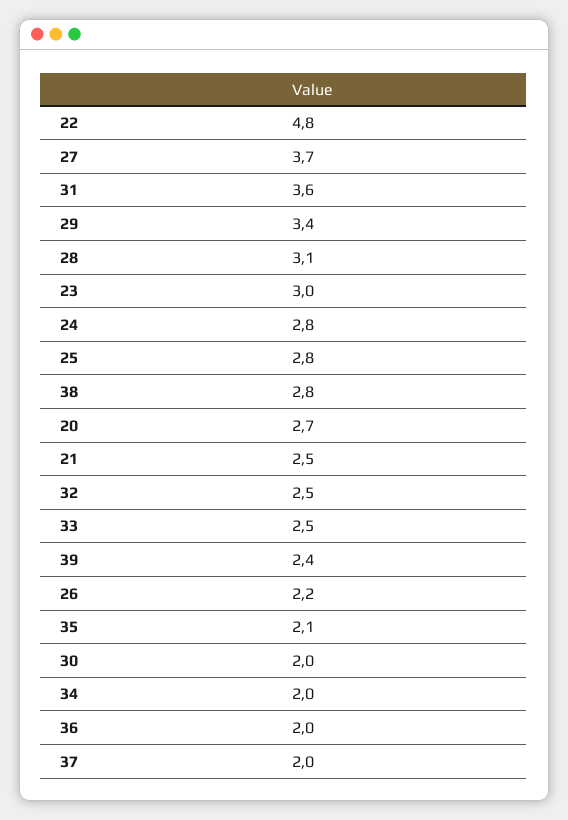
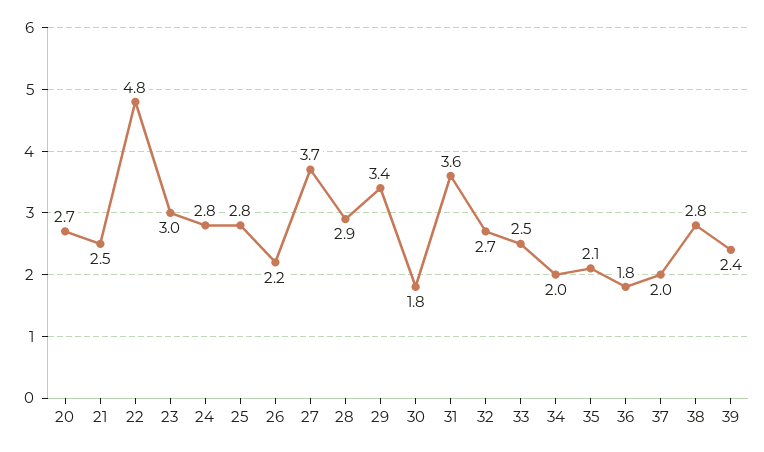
  {
    "22": 4.8,
    "27": 3.7,
    "31": 3.6,
    "29": 3.4,
-   "28": 3.1,
+   "28": 2.9,
    "23": 3,
    "24": 2.8,
    "25": 2.8,
    "38": 2.8,
    "20": 2.7,
    "21": 2.5,
-   "32": 2.5,
+   "32": 2.7,
    "33": 2.5,
    "39": 2.4,
    "26": 2.2,
    "35": 2.1,
-   "30": 2,
+   "30": 1.8,
    "34": 2,
-   "36": 2,
+   "36": 1.8,
    "37": 2
  }

